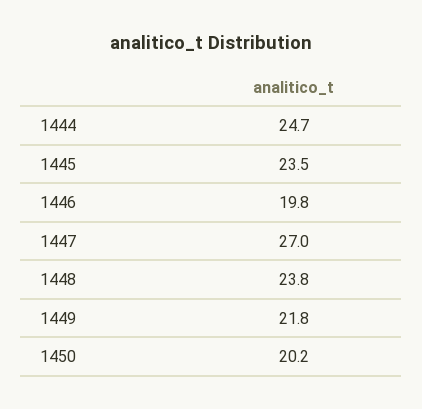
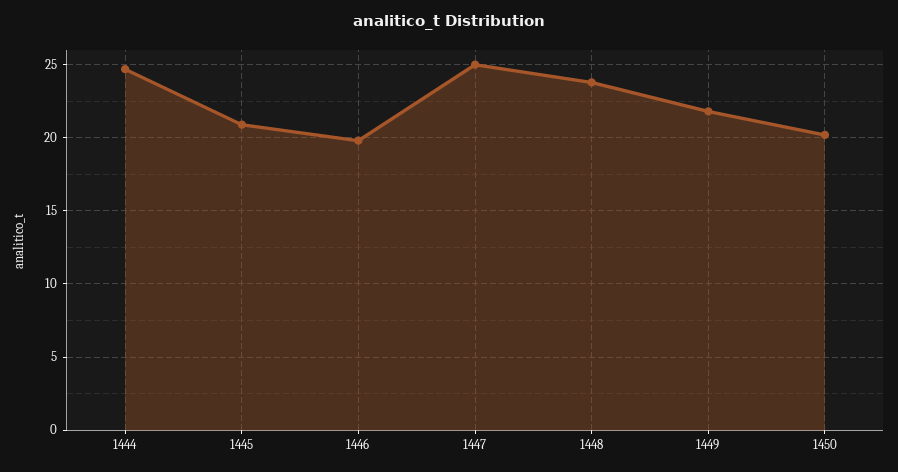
  {
    "1444": 24.7,
-   "1445": 23.5,
+   "1445": 21,
    "1446": 19.8,
-   "1447": 27,
+   "1447": 25,
    "1448": 23.8,
    "1449": 21.8,
    "1450": 20.2
  }

